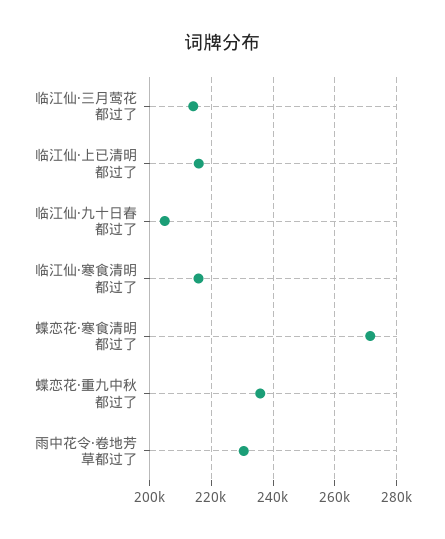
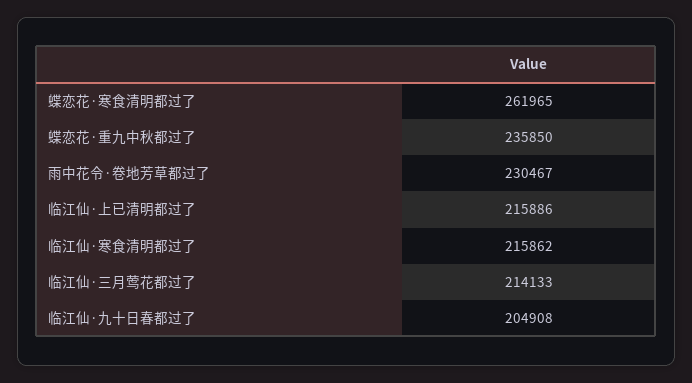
  {
    "临江仙·三月莺花都过了": 214133,
    "临江仙·上已清明都过了": 215886,
    "临江仙·九十日春都过了": 204908,
    "临江仙·寒食清明都过了": 215862,
-   "蝶恋花·寒食清明都过了": 272000,
+   "蝶恋花·寒食清明都过了": 261965,
    "蝶恋花·重九中秋都过了": 235850,
    "雨中花令·卷地芳草都过了": 230467
  }

